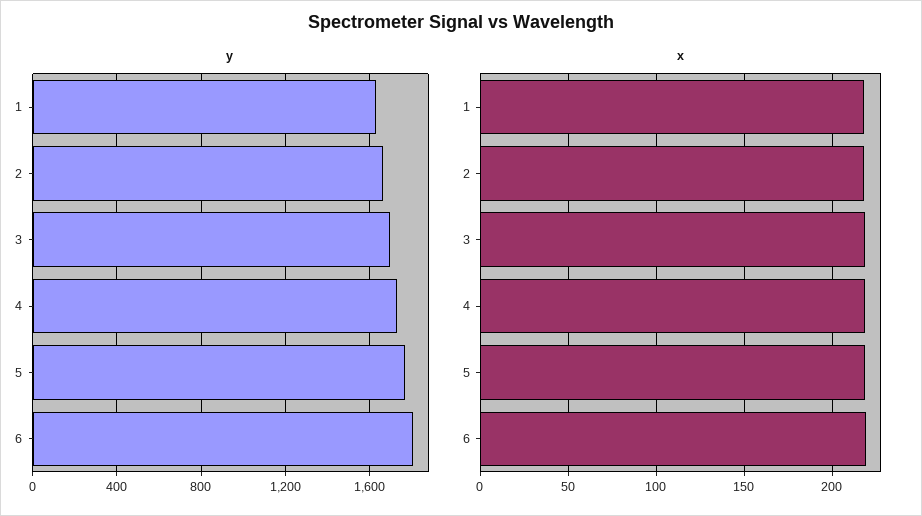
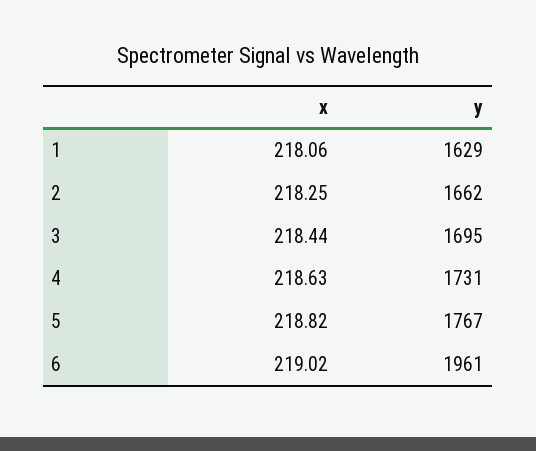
  {
    "y": {
      "1": 1629,
      "2": 1662,
      "3": 1695,
      "4": 1731,
      "5": 1767,
-     "6": 1800
+     "6": 1961
    },
    "x": {
      "1": 218.06,
      "2": 218.25,
      "3": 218.44,
      "4": 218.63,
      "5": 218.82,
      "6": 219.02
    }
  }

